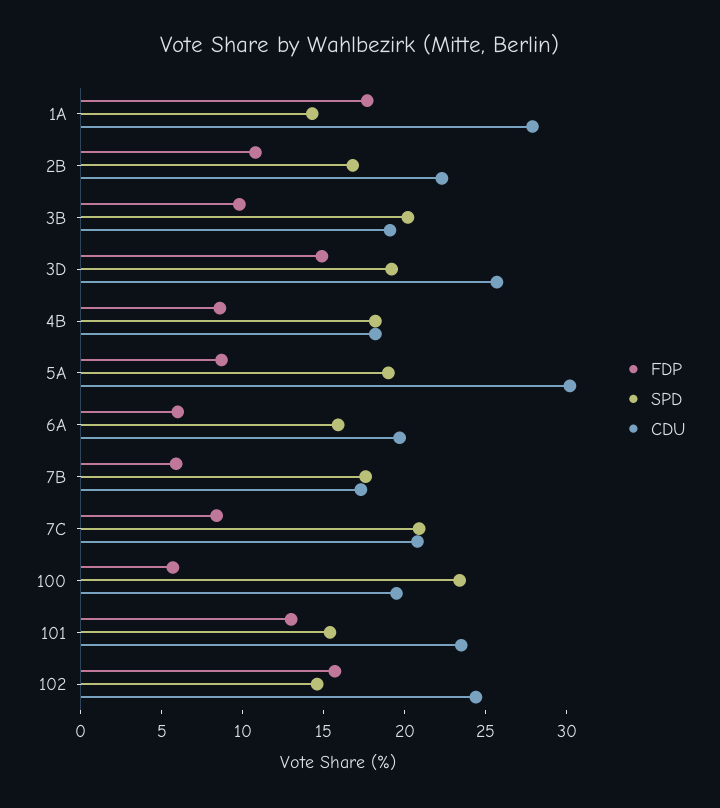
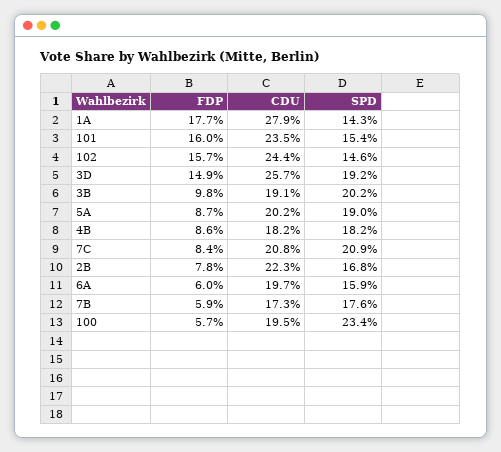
  {
    "FDP": {
      "1A": 17.7,
-     "2B": 11,
+     "2B": 7.8,
      "3B": 9.8,
      "3D": 14.9,
      "4B": 8.6,
      "5A": 8.7,
      "6A": 6,
      "7B": 5.9,
      "7C": 8.4,
      "100": 5.7,
-     "101": 13,
+     "101": 16,
      "102": 15.7
    },
    "SPD": {
      "1A": 14.3,
      "2B": 16.8,
      "3B": 20.2,
      "3D": 19.2,
      "4B": 18.2,
      "5A": 19,
      "6A": 15.9,
      "7B": 17.6,
      "7C": 20.9,
      "100": 23.4,
      "101": 15.4,
      "102": 14.6
    },
    "CDU": {
      "1A": 27.9,
      "2B": 22.3,
      "3B": 19.1,
      "3D": 25.7,
      "4B": 18.2,
-     "5A": 30,
+     "5A": 20.2,
      "6A": 19.7,
      "7B": 17.3,
      "7C": 20.8,
      "100": 19.5,
      "101": 23.5,
      "102": 24.4
    }
  }

